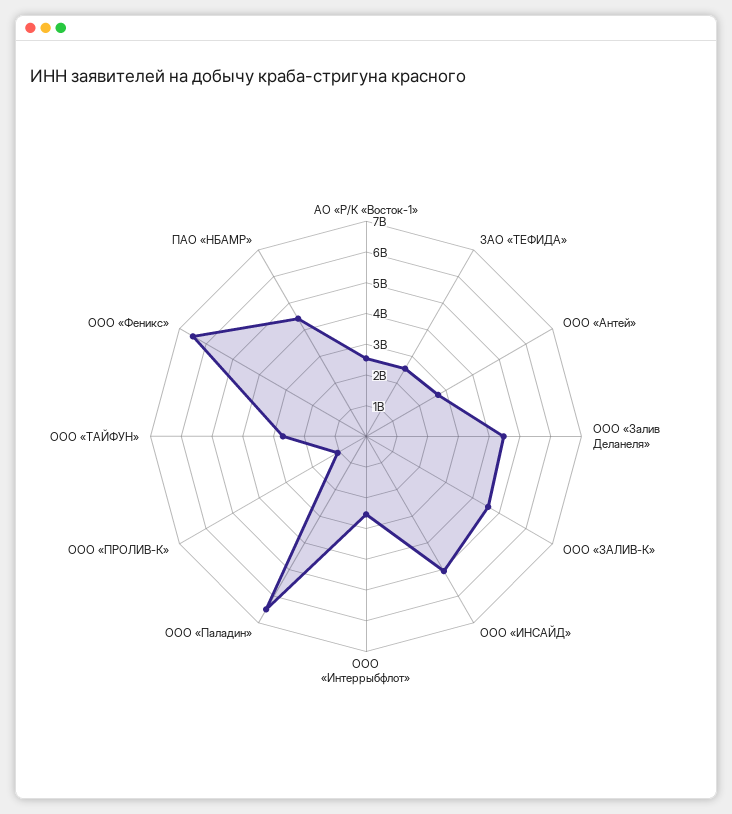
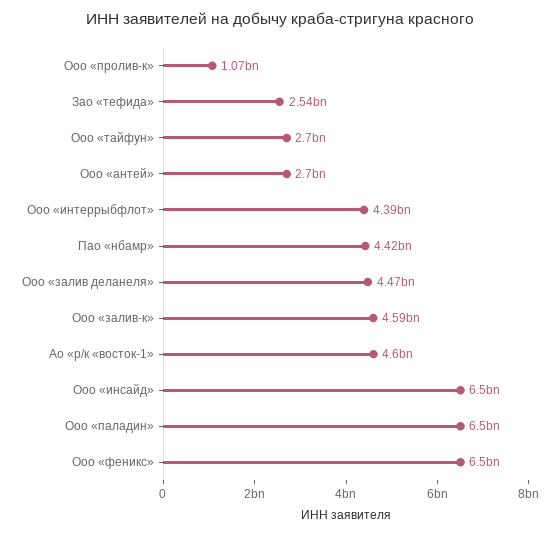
  {
-   "АО «Р/К «Восток-1»": 2500000000,
+   "АО «Р/К «Восток-1»": 4600000000,
    "ЗАО «ТЕФИДА»": 2540000000,
    "ООО «Антей»": 2700000000,
    "ООО «Залив Деланеля»": 4470000000,
    "ООО «ЗАЛИВ-К»": 4590000000,
-   "ООО «ИНСАЙД»": 5000000000,
+   "ООО «ИНСАЙД»": 6500000000,
-   "ООО «Интеррыбфлот»": 2500000000,
+   "ООО «Интеррыбфлот»": 4390000000,
    "ООО «Паладин»": 6500000000,
    "ООО «ПРОЛИВ-К»": 1070000000,
    "ООО «ТАЙФУН»": 2700000000,
    "ООО «Феникс»": 6500000000,
    "ПАО «НБАМР»": 4420000000
  }

